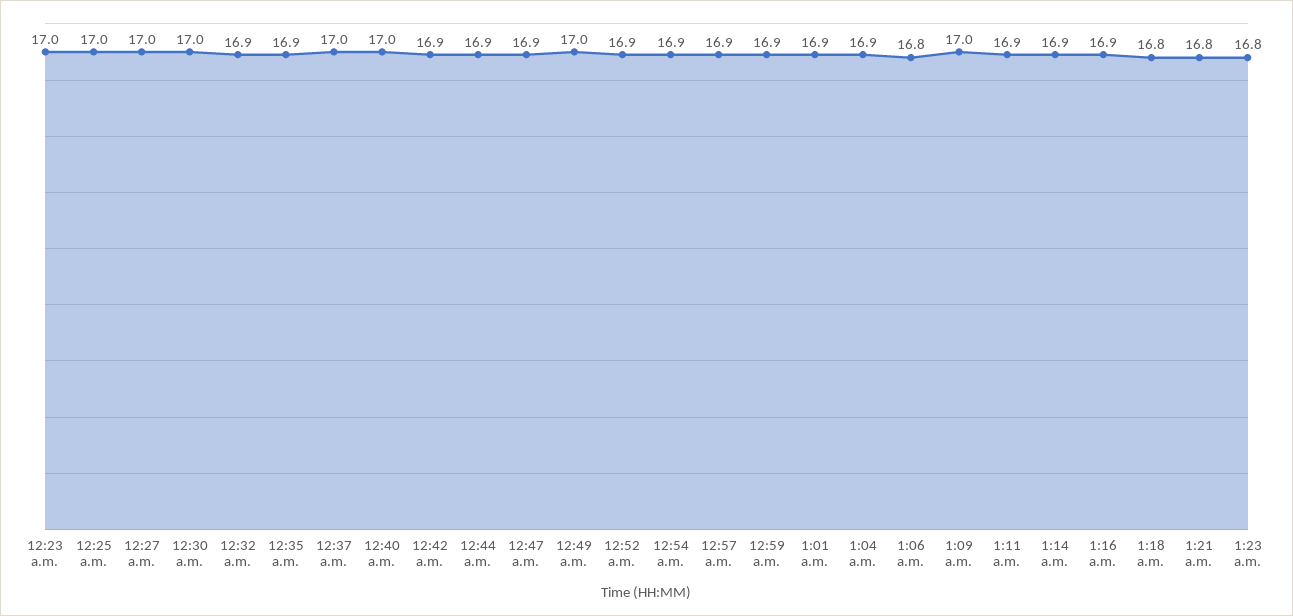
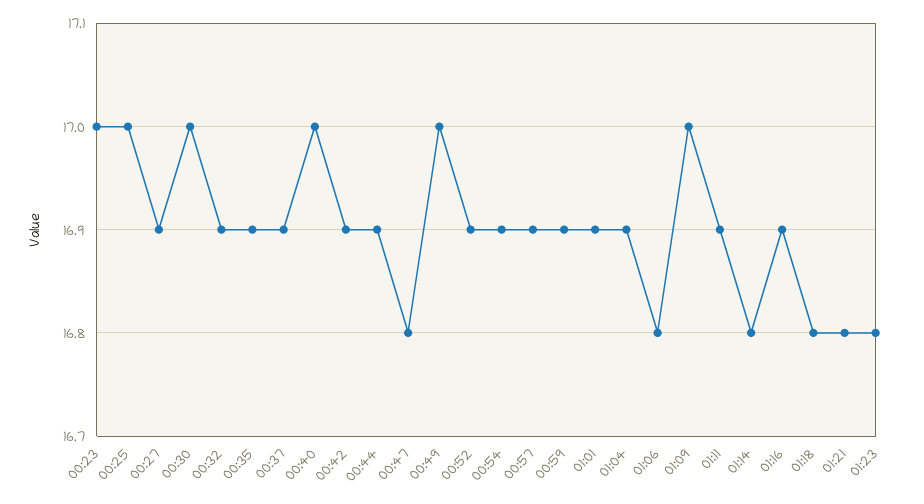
  {
    "12:23 a.m.": 17,
    "12:25 a.m.": 17,
-   "12:27 a.m.": 17,
+   "12:27 a.m.": 16.9,
    "12:30 a.m.": 17,
    "12:32 a.m.": 16.9,
    "12:35 a.m.": 16.9,
-   "12:37 a.m.": 17,
+   "12:37 a.m.": 16.9,
    "12:40 a.m.": 17,
    "12:42 a.m.": 16.9,
    "12:44 a.m.": 16.9,
-   "12:47 a.m.": 16.9,
+   "12:47 a.m.": 16.8,
    "12:49 a.m.": 17,
    "12:52 a.m.": 16.9,
    "12:54 a.m.": 16.9,
    "12:57 a.m.": 16.9,
    "12:59 a.m.": 16.9,
    "1:01 a.m.": 16.9,
    "1:04 a.m.": 16.9,
    "1:06 a.m.": 16.8,
    "1:09 a.m.": 17,
    "1:11 a.m.": 16.9,
-   "1:14 a.m.": 16.9,
+   "1:14 a.m.": 16.8,
    "1:16 a.m.": 16.9,
    "1:18 a.m.": 16.8,
    "1:21 a.m.": 16.8,
    "1:23 a.m.": 16.8
  }

